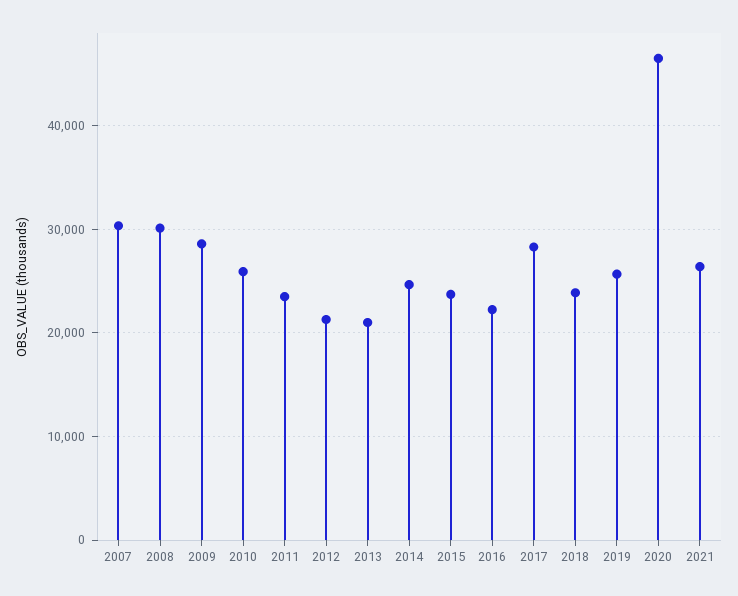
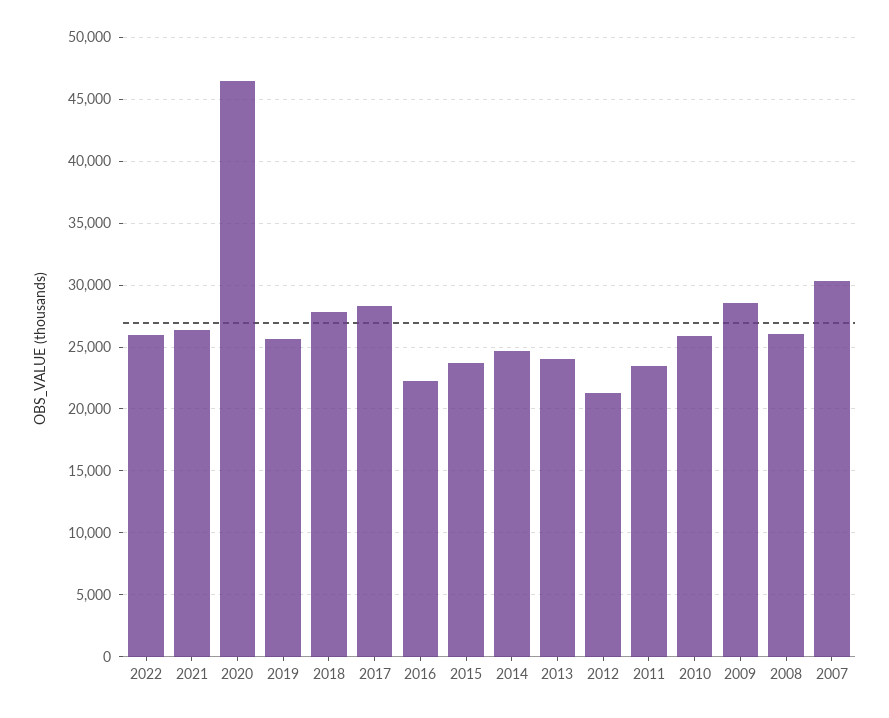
  {
    "2007": 30500,
-   "2008": 30000,
+   "2008": 26000,
    "2009": 28500,
    "2010": 26000,
    "2011": 23500,
    "2012": 21500,
-   "2013": 21000,
+   "2013": 24000,
    "2014": 24500,
    "2015": 23500,
    "2016": 22000,
    "2017": 28500,
-   "2018": 24000,
+   "2018": 28000,
    "2019": 25500,
    "2020": 46500,
-   "2021": 26500
+   "2021": 26500,
+   "2022": 26000
  }

